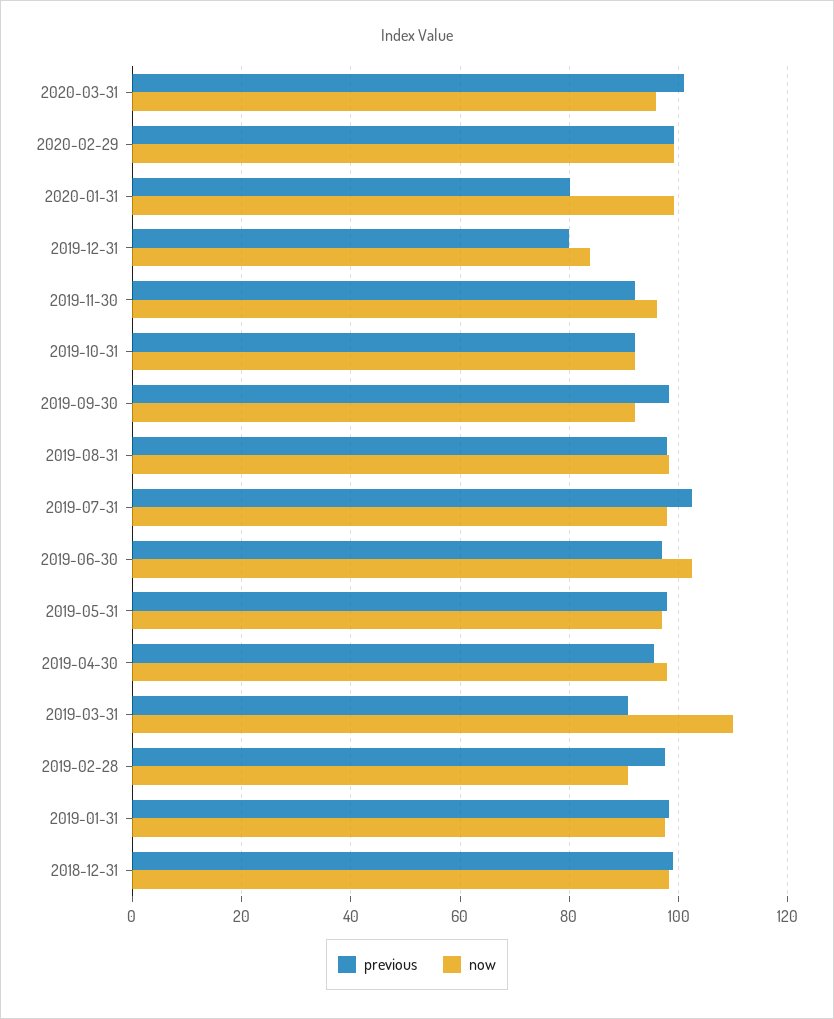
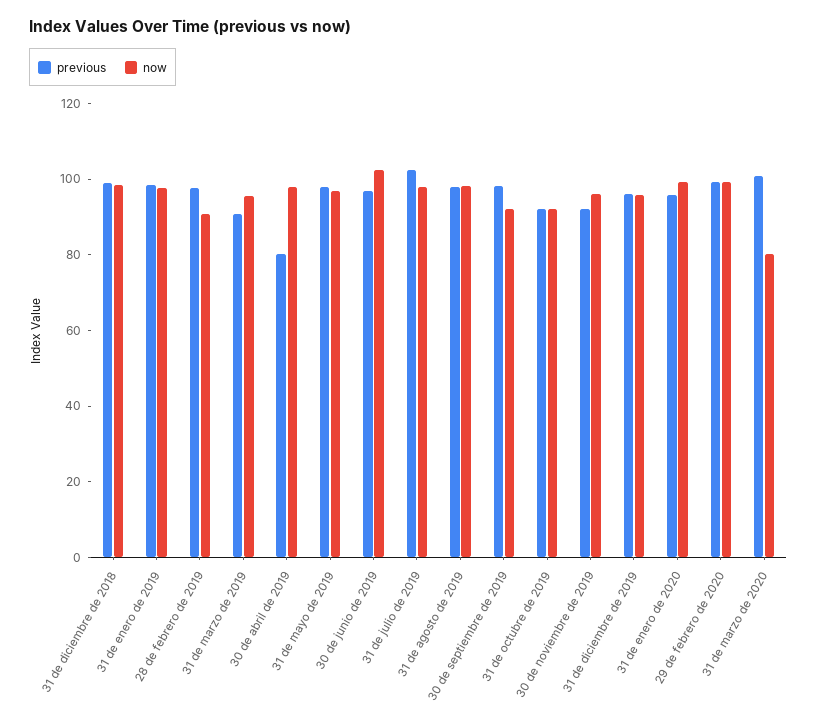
  {
    "previous": {
      "2020-03-31": 100,
      "2020-02-29": 100,
-     "2020-01-31": 80,
+     "2020-01-31": 95,
-     "2019-12-31": 80,
+     "2019-12-31": 95,
      "2019-11-30": 92,
      "2019-10-31": 92,
      "2019-09-30": 98,
      "2019-08-31": 98,
      "2019-07-31": 102,
      "2019-06-30": 96,
      "2019-05-31": 98,
-     "2019-04-30": 96,
+     "2019-04-30": 80,
      "2019-03-31": 90,
      "2019-02-28": 98,
      "2019-01-31": 98,
      "2018-12-31": 100
    },
    "now": {
-     "2020-03-31": 96,
+     "2020-03-31": 80,
      "2020-02-29": 100,
      "2020-01-31": 100,
-     "2019-12-31": 84,
+     "2019-12-31": 95,
      "2019-11-30": 96,
      "2019-10-31": 92,
      "2019-09-30": 92,
      "2019-08-31": 98,
      "2019-07-31": 98,
      "2019-06-30": 102,
      "2019-05-31": 96,
      "2019-04-30": 98,
-     "2019-03-31": 110,
+     "2019-03-31": 95,
      "2019-02-28": 90,
      "2019-01-31": 98,
      "2018-12-31": 98
    }
  }

